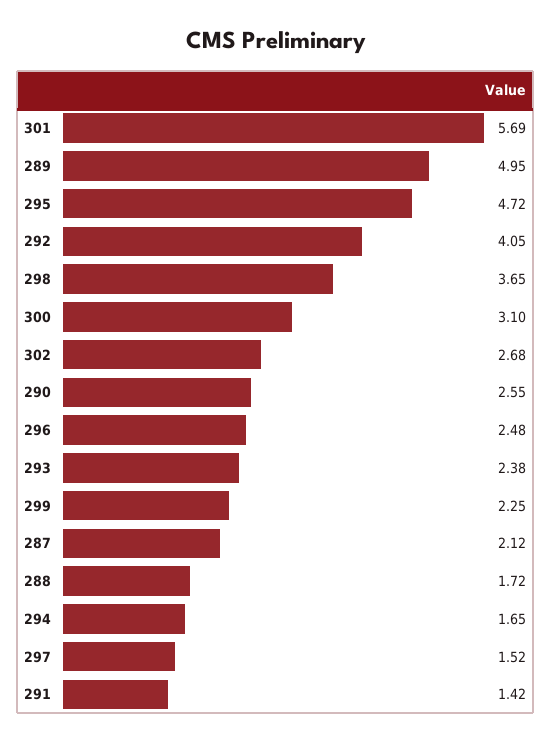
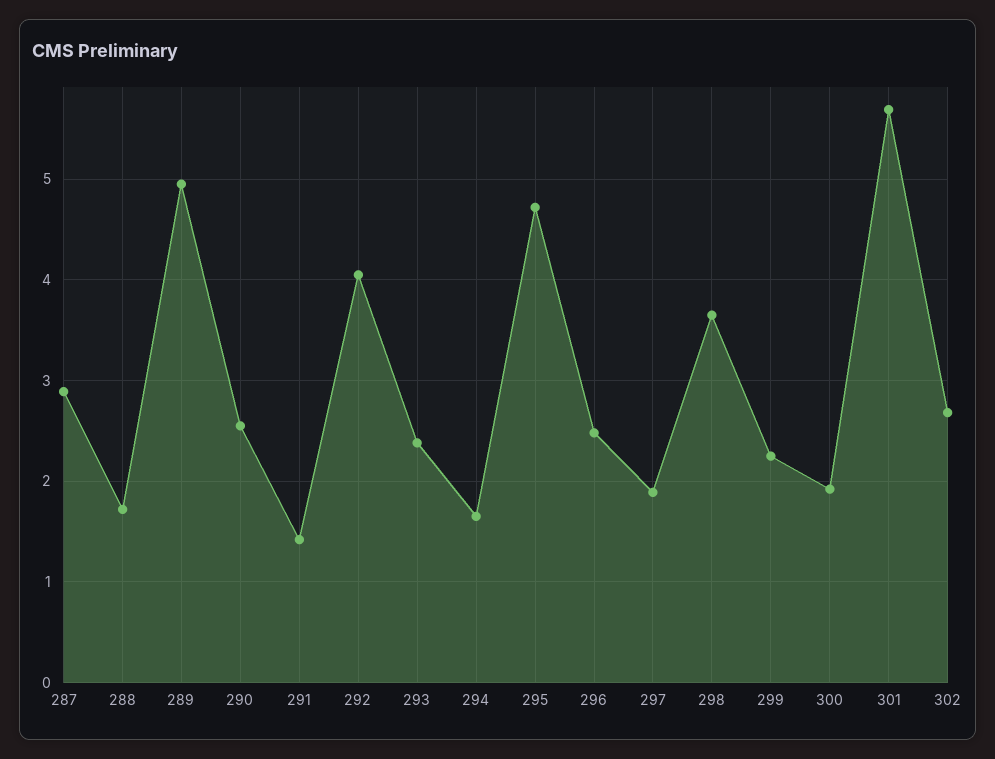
  {
    "301": 5.69,
    "289": 4.95,
    "295": 4.72,
    "292": 4.05,
    "298": 3.65,
-   "300": 3.1,
+   "300": 1.9,
    "302": 2.68,
    "290": 2.55,
    "296": 2.48,
    "293": 2.38,
    "299": 2.25,
-   "287": 2.12,
+   "287": 2.9,
    "288": 1.72,
    "294": 1.65,
-   "297": 1.52,
+   "297": 1.9,
    "291": 1.42
  }

